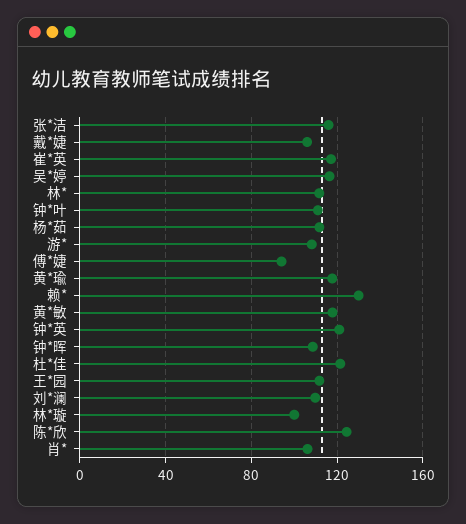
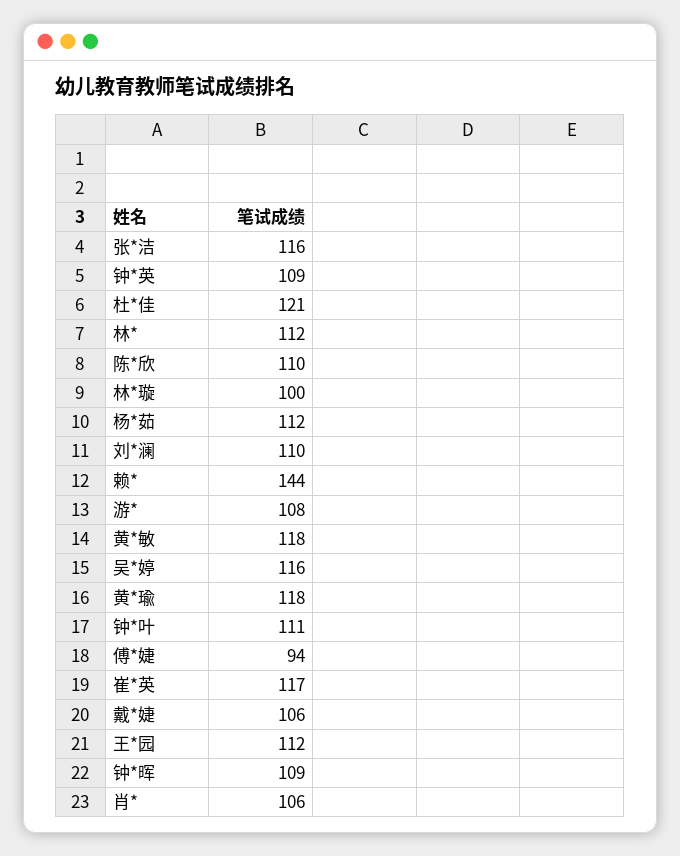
  {
    "张*洁": 116,
    "戴*婕": 106,
    "崔*英": 117,
    "吴*婷": 116,
    "林*": 112,
    "钟*叶": 111,
    "杨*茹": 112,
    "游*": 108,
    "傅*婕": 94,
    "黄*瑜": 118,
-   "赖*": 130,
+   "赖*": 144,
    "黄*敏": 118,
-   "钟*英": 120,
+   "钟*英": 109,
    "钟*晖": 109,
    "杜*佳": 121,
    "王*园": 112,
    "刘*澜": 110,
    "林*璇": 100,
-   "陈*欣": 125,
+   "陈*欣": 110,
    "肖*": 106
  }

